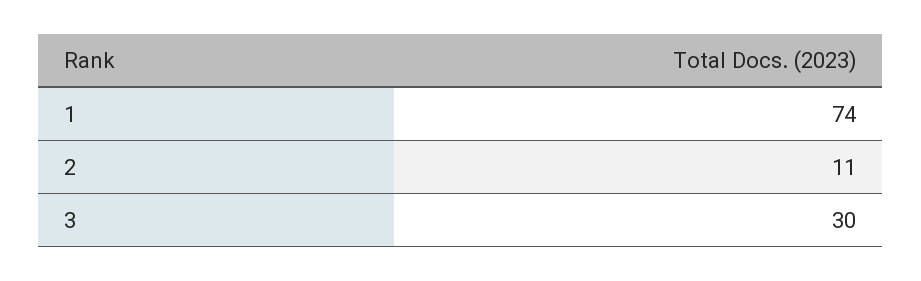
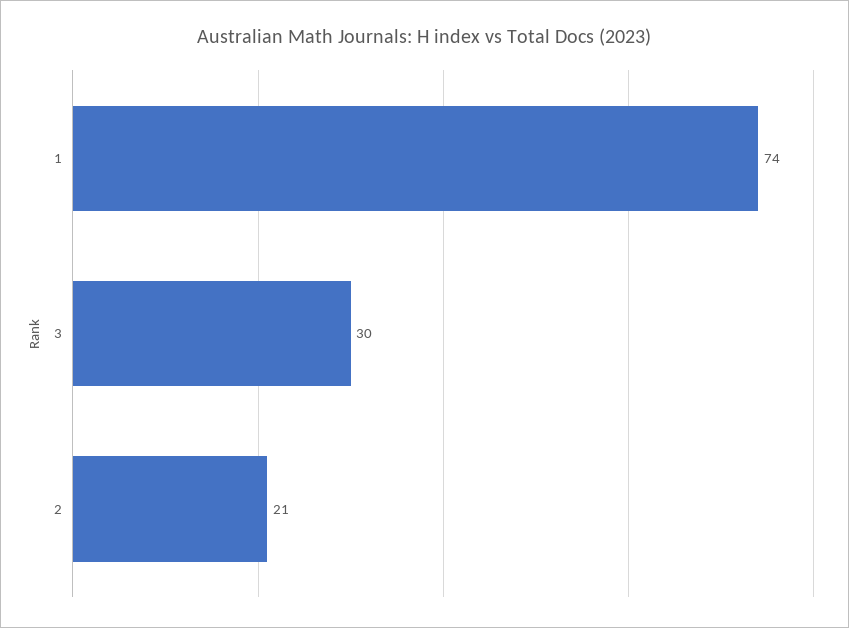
  {
    "1": 74,
-   "2": 11,
+   "2": 21,
    "3": 30
  }

